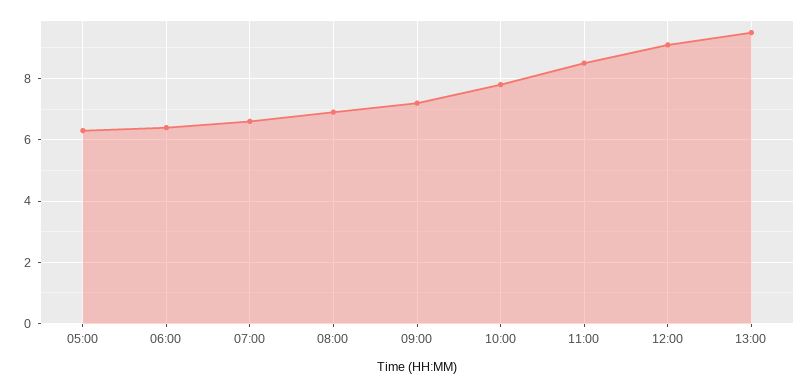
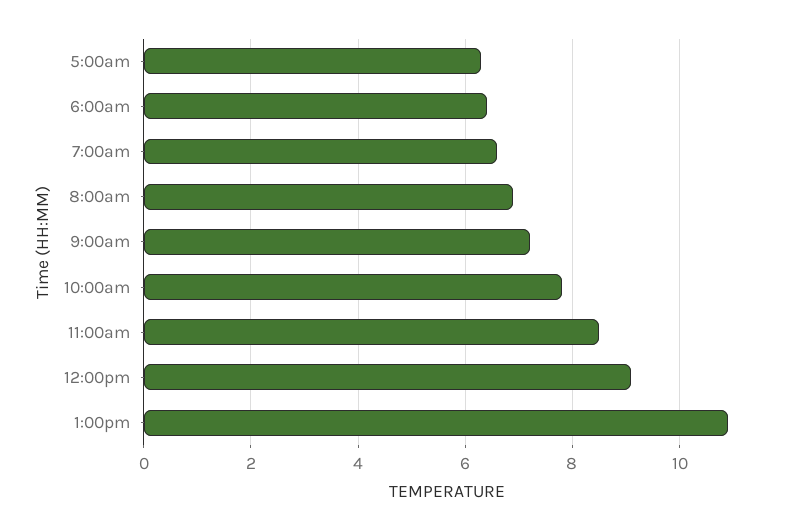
  {
    "05:00": 6.5,
    "06:00": 6.5,
    "07:00": 6.5,
    "08:00": 7,
    "09:00": 7,
    "10:00": 8,
    "11:00": 8.5,
    "12:00": 9,
-   "13:00": 9.5
+   "13:00": 11
  }

